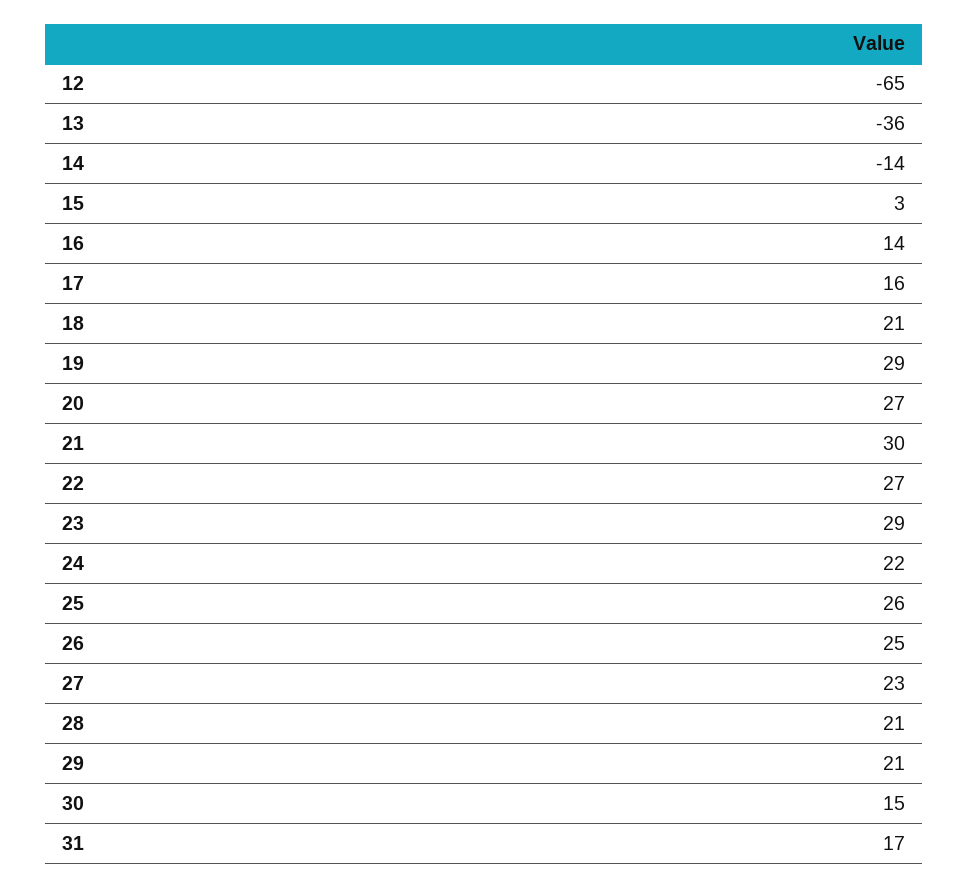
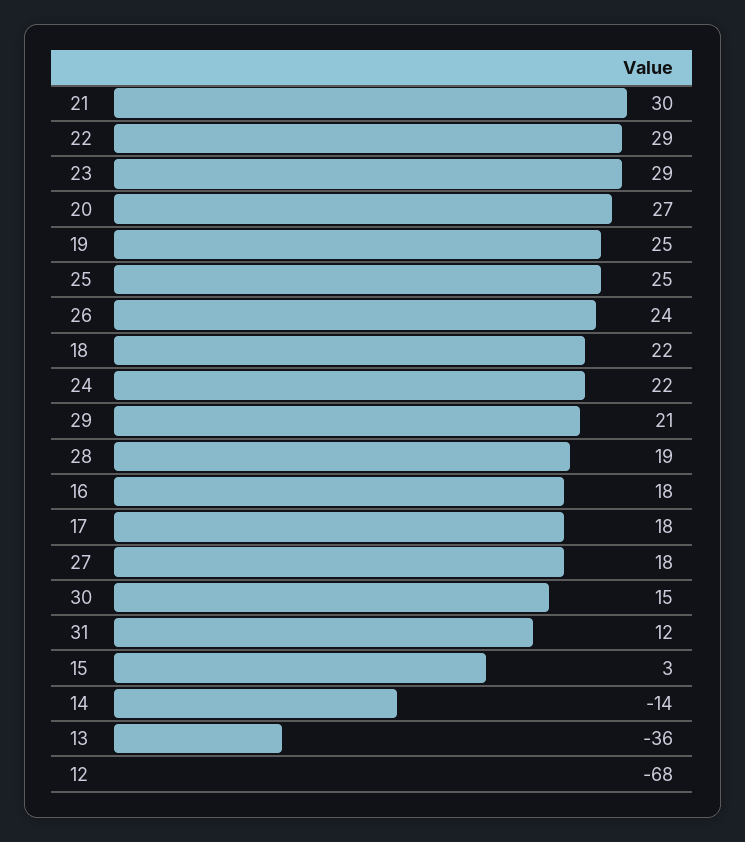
  {
-   "12": -65,
+   "12": -68,
    "13": -36,
    "14": -14,
    "15": 3,
-   "16": 14,
+   "16": 18,
-   "17": 16,
+   "17": 18,
-   "18": 21,
+   "18": 22,
-   "19": 29,
+   "19": 25,
    "20": 27,
    "21": 30,
-   "22": 27,
+   "22": 29,
    "23": 29,
    "24": 22,
-   "25": 26,
+   "25": 25,
-   "26": 25,
+   "26": 24,
-   "27": 23,
+   "27": 18,
-   "28": 21,
+   "28": 19,
    "29": 21,
    "30": 15,
-   "31": 17
+   "31": 12
  }

